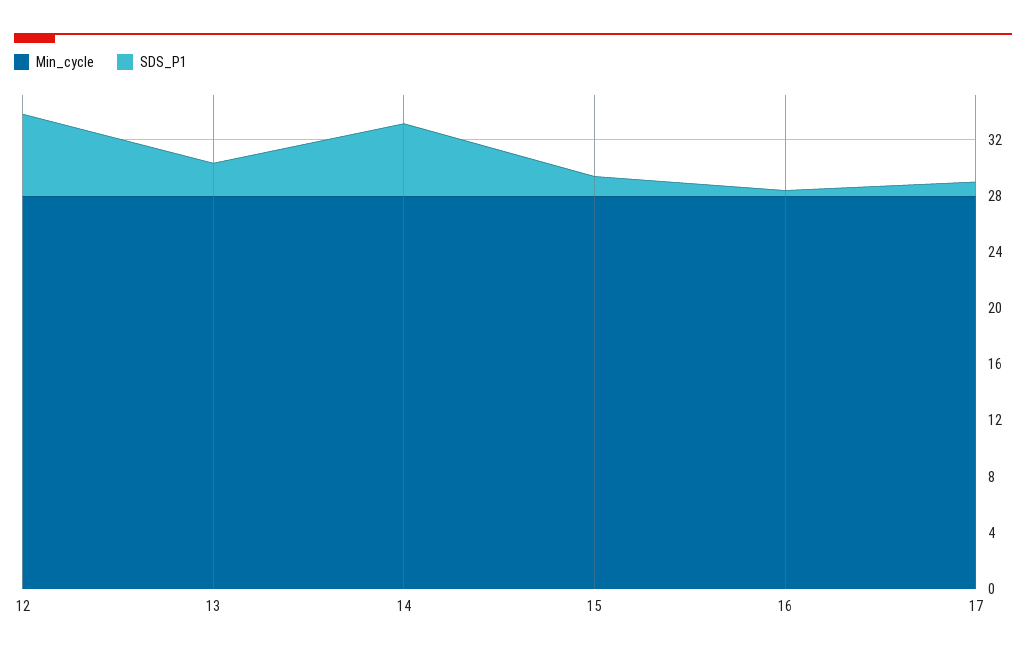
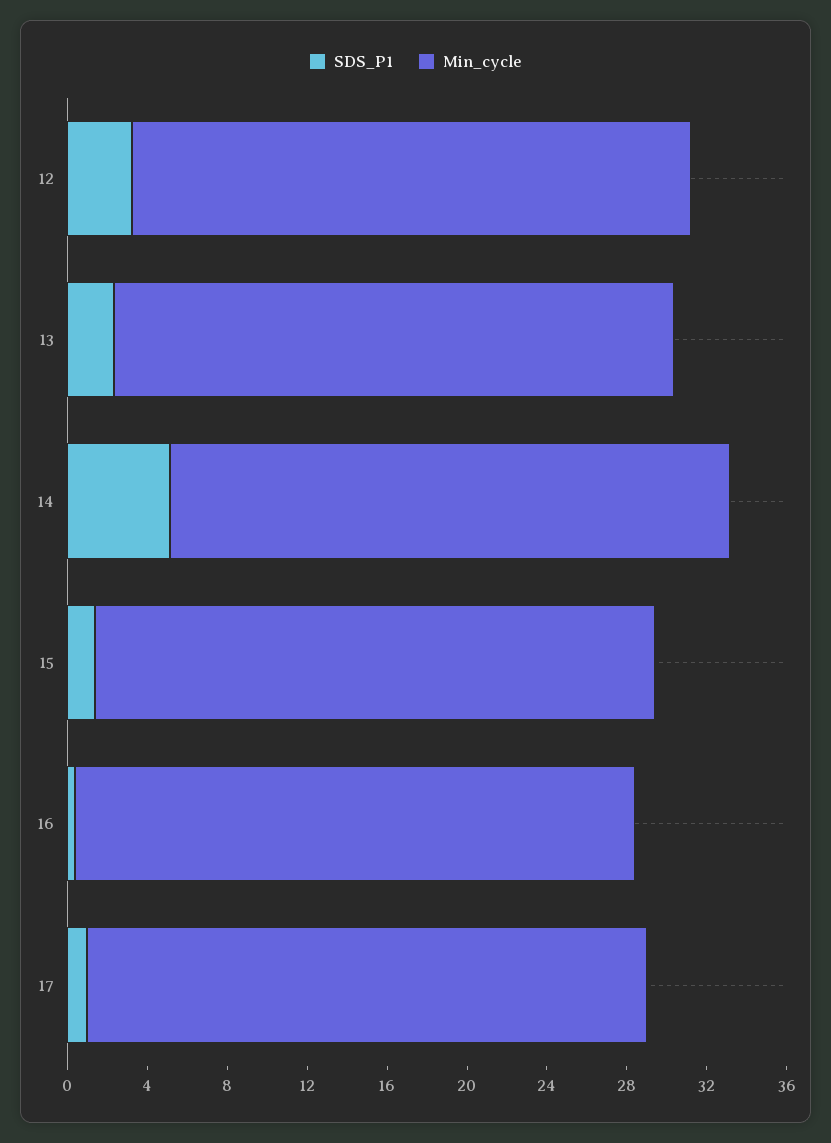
  {
    "Min_cycle": {
      "12": 28,
      "13": 28,
      "14": 28,
      "15": 28,
      "16": 28,
      "17": 28
    },
    "SDS_P1": {
-     "12": 6,
+     "12": 3,
      "13": 2,
      "14": 5,
      "15": 1,
      "16": 0,
      "17": 1
    }
  }

